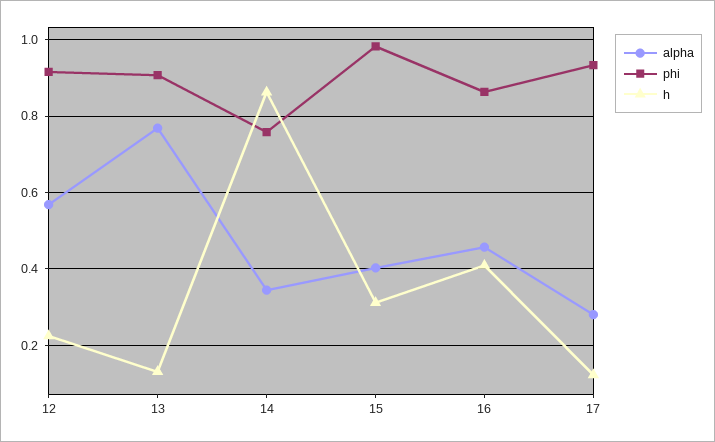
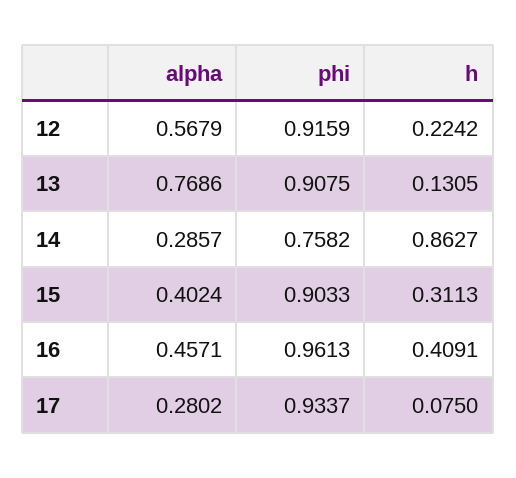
  {
    "alpha": {
      "12": 0.5679,
      "13": 0.7686,
-     "14": 0.34,
+     "14": 0.2857,
      "15": 0.4024,
      "16": 0.4571,
      "17": 0.2802
    },
    "phi": {
      "12": 0.9159,
      "13": 0.9075,
      "14": 0.7582,
-     "15": 0.98,
+     "15": 0.9033,
-     "16": 0.86,
+     "16": 0.9613,
      "17": 0.9337
    },
    "h": {
      "12": 0.2242,
      "13": 0.1305,
      "14": 0.8627,
      "15": 0.3113,
      "16": 0.4091,
-     "17": 0.12
+     "17": 0.075
    }
  }

